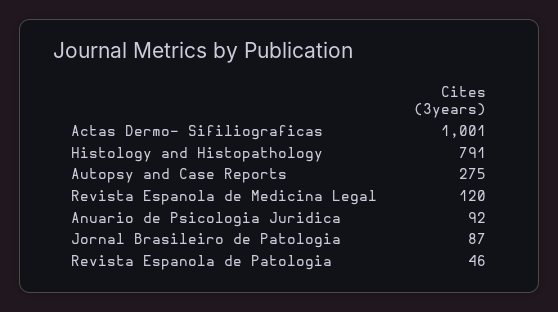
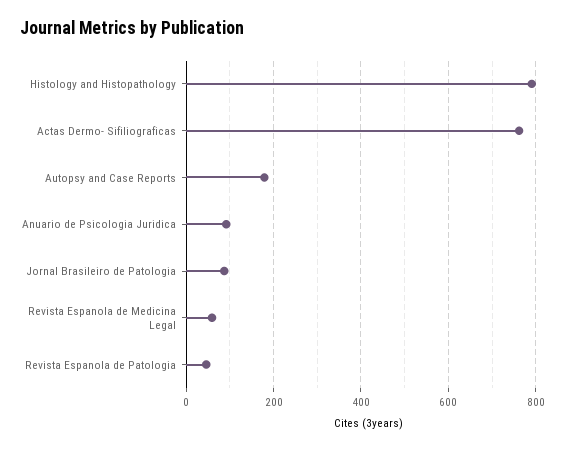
  {
-   "Actas Dermo- Sifiliograficas": 1001,
+   "Actas Dermo- Sifiliograficas": 760,
    "Histology and Histopathology": 791,
-   "Autopsy and Case Reports": 275,
+   "Autopsy and Case Reports": 180,
-   "Revista Espanola de Medicina Legal": 120,
+   "Revista Espanola de Medicina Legal": 60,
    "Anuario de Psicologia Juridica": 92,
    "Jornal Brasileiro de Patologia": 87,
    "Revista Espanola de Patologia": 46
  }

